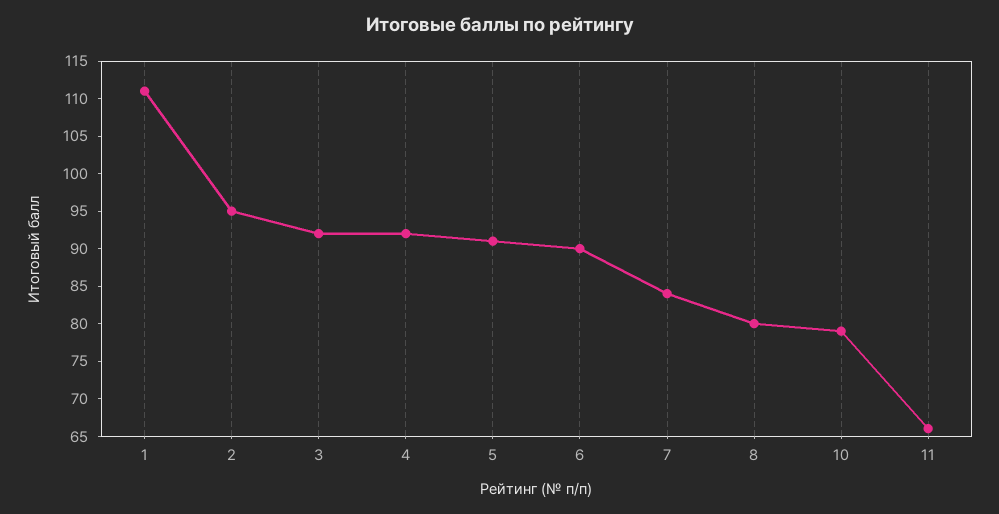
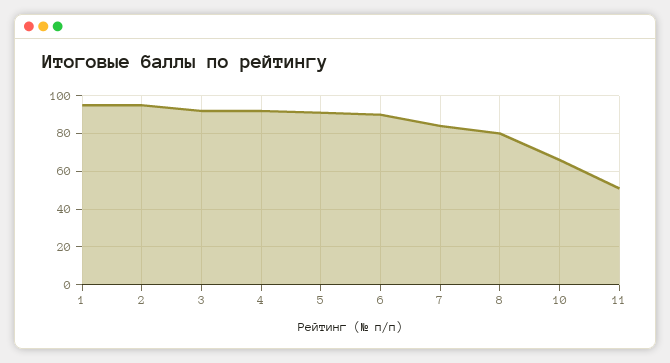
  {
-   "1": 110,
+   "1": 95,
    "2": 95,
    "3": 90,
    "4": 90,
    "5": 90,
    "6": 90,
    "7": 85,
    "8": 80,
-   "10": 80,
+   "10": 65,
-   "11": 65
+   "11": 50
  }

